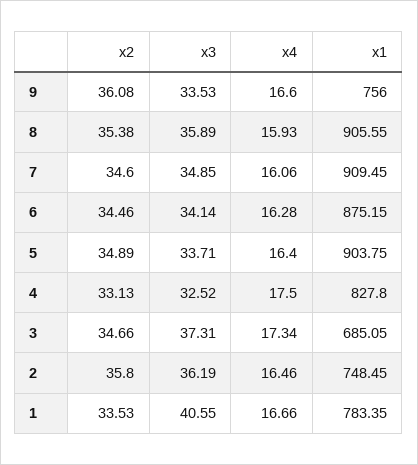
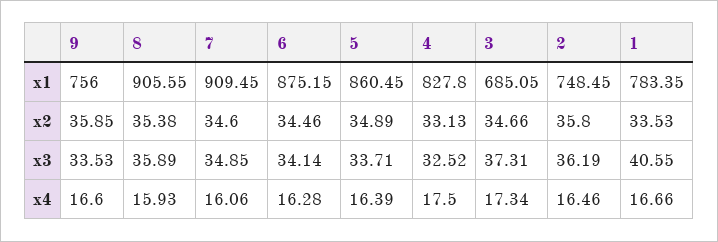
  {
    "x2": {
-     "9": 36.08,
+     "9": 35.85,
      "8": 35.38,
      "7": 34.6,
      "6": 34.46,
      "5": 34.89,
      "4": 33.13,
      "3": 34.66,
      "2": 35.8,
      "1": 33.53
    },
    "x3": {
      "9": 33.53,
      "8": 35.89,
      "7": 34.85,
      "6": 34.14,
      "5": 33.71,
      "4": 32.52,
      "3": 37.31,
      "2": 36.19,
      "1": 40.55
    },
    "x4": {
      "9": 16.6,
      "8": 15.93,
      "7": 16.06,
      "6": 16.28,
-     "5": 16.4,
+     "5": 16.39,
      "4": 17.5,
      "3": 17.34,
      "2": 16.46,
      "1": 16.66
    },
    "x1": {
      "9": 756,
      "8": 905.55,
      "7": 909.45,
      "6": 875.15,
-     "5": 903.75,
+     "5": 860.45,
      "4": 827.8,
      "3": 685.05,
      "2": 748.45,
      "1": 783.35
    }
  }

